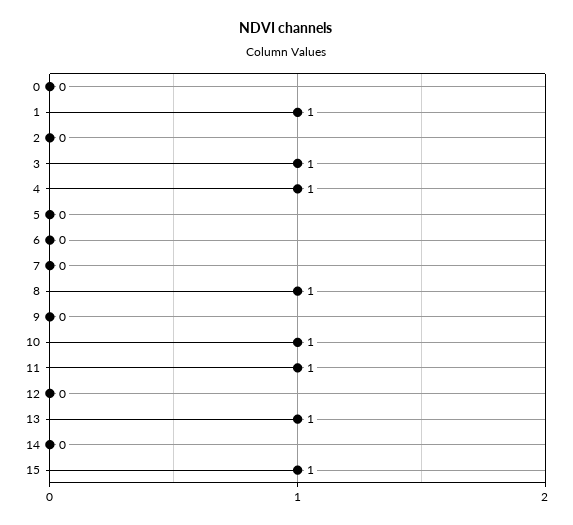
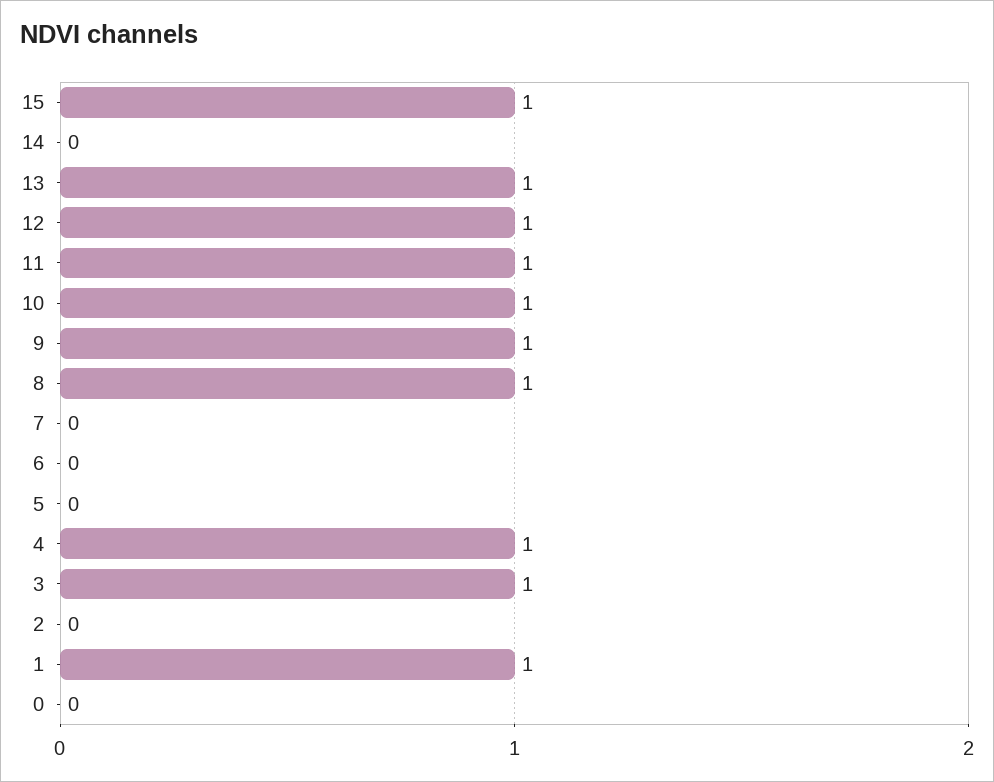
  {
    "0": 0,
    "1": 1,
    "2": 0,
    "3": 1,
    "4": 1,
    "5": 0,
    "6": 0,
    "7": 0,
    "8": 1,
-   "9": 0,
+   "9": 1,
    "10": 1,
    "11": 1,
-   "12": 0,
+   "12": 1,
    "13": 1,
    "14": 0,
    "15": 1
  }

